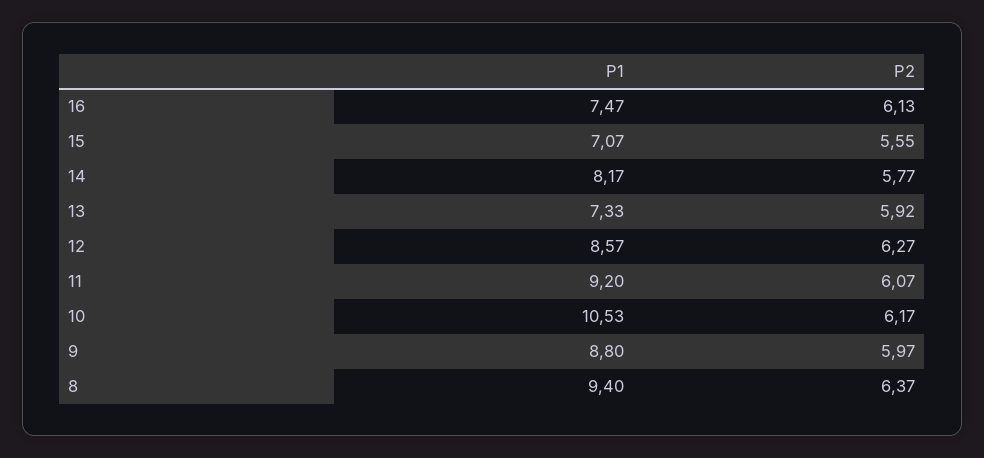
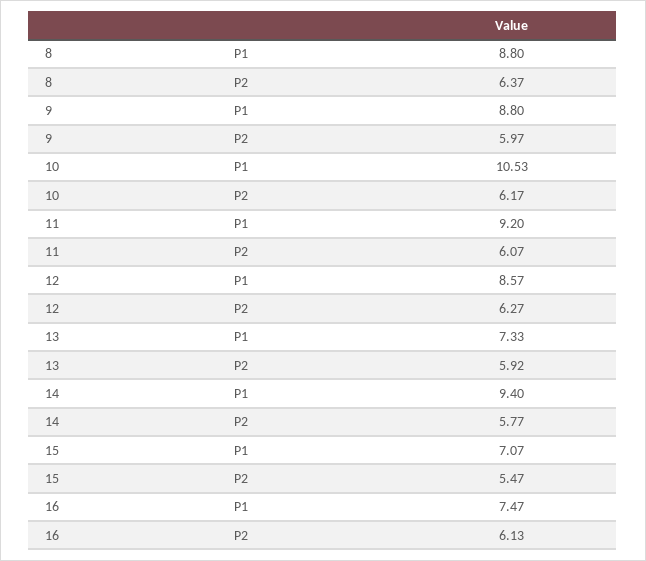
  {
    "P1": {
      "16": 7.47,
      "15": 7.07,
-     "14": 8.17,
+     "14": 9.4,
      "13": 7.33,
      "12": 8.57,
      "11": 9.2,
      "10": 10.53,
      "9": 8.8,
-     "8": 9.4
+     "8": 8.8
    },
    "P2": {
      "16": 6.13,
-     "15": 5.55,
+     "15": 5.47,
      "14": 5.77,
      "13": 5.92,
      "12": 6.27,
      "11": 6.07,
      "10": 6.17,
      "9": 5.97,
      "8": 6.37
    }
  }

